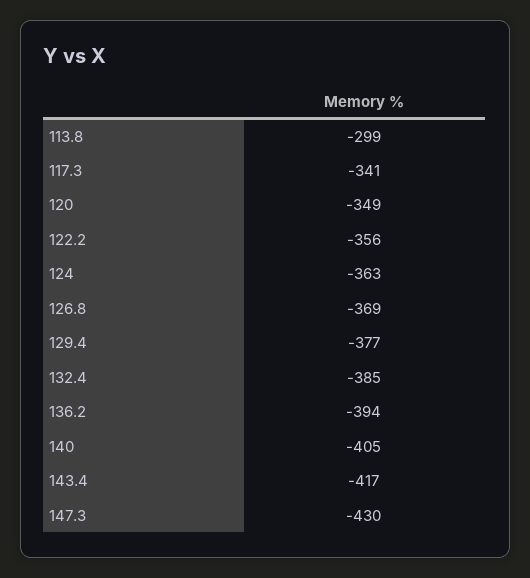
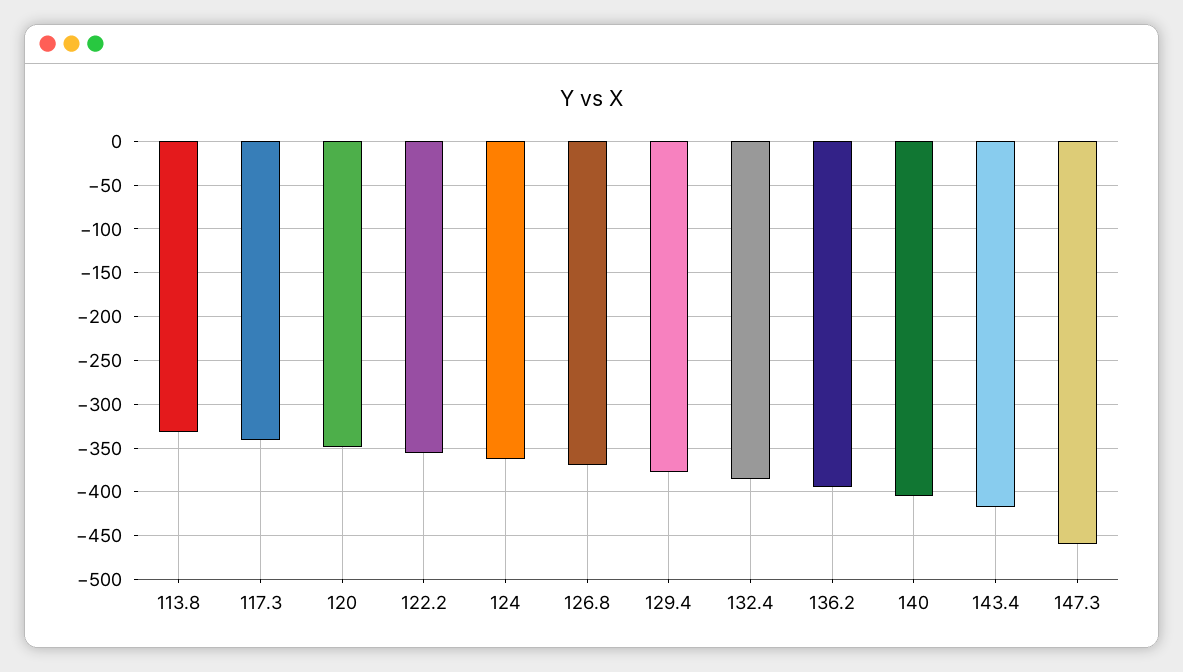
  {
-   "113.8": -299,
+   "113.8": -330,
    "117.3": -341,
    "120": -349,
    "122.2": -356,
    "124": -363,
    "126.8": -369,
    "129.4": -377,
    "132.4": -385,
    "136.2": -394,
    "140": -405,
    "143.4": -417,
-   "147.3": -430
+   "147.3": -460
  }

